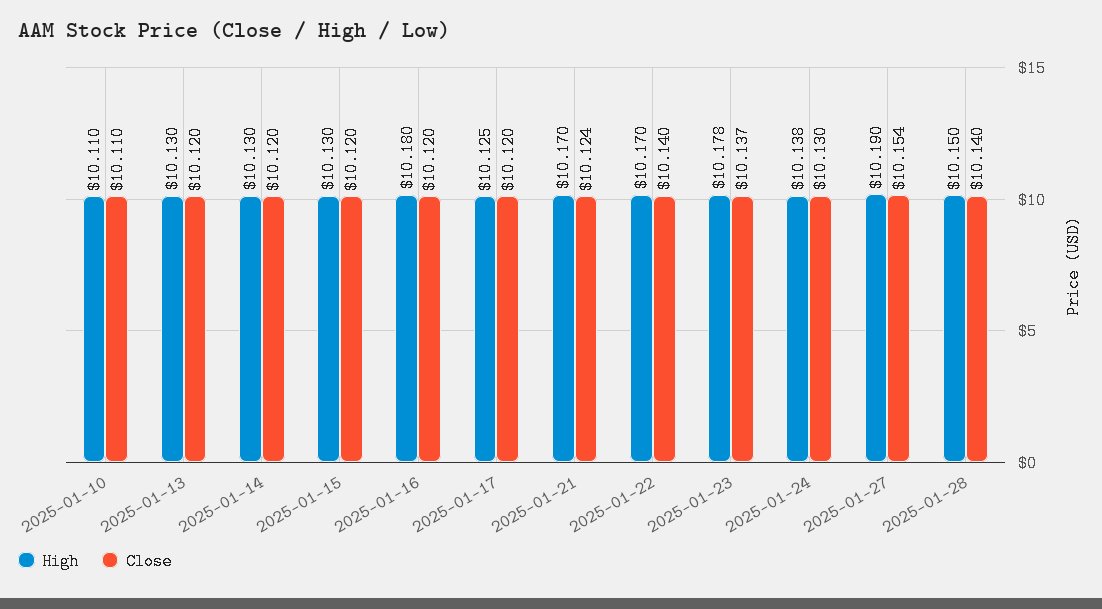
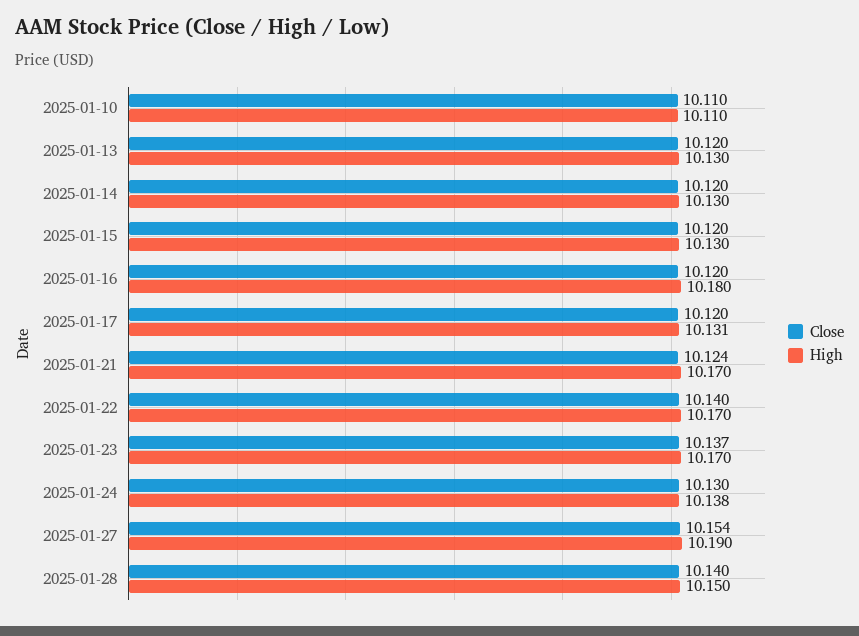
  {
    "High": {
      "2025-01-10": 10.11,
      "2025-01-13": 10.13,
      "2025-01-14": 10.13,
      "2025-01-15": 10.13,
      "2025-01-16": 10.18,
-     "2025-01-17": 10.125,
+     "2025-01-17": 10.131,
      "2025-01-21": 10.17,
      "2025-01-22": 10.17,
-     "2025-01-23": 10.178,
+     "2025-01-23": 10.17,
      "2025-01-24": 10.138,
      "2025-01-27": 10.19,
      "2025-01-28": 10.15
    },
    "Close": {
      "2025-01-10": 10.11,
      "2025-01-13": 10.12,
      "2025-01-14": 10.12,
      "2025-01-15": 10.12,
      "2025-01-16": 10.12,
      "2025-01-17": 10.12,
      "2025-01-21": 10.124,
      "2025-01-22": 10.14,
      "2025-01-23": 10.137,
      "2025-01-24": 10.13,
      "2025-01-27": 10.154,
      "2025-01-28": 10.14
    }
  }

